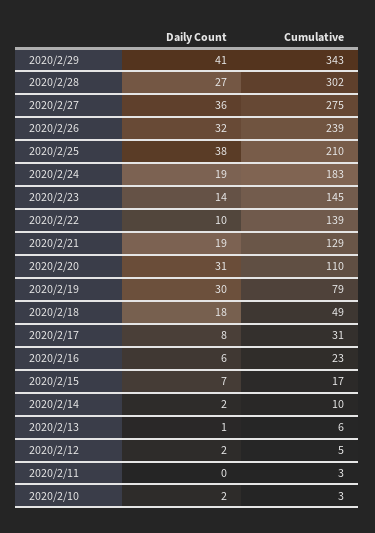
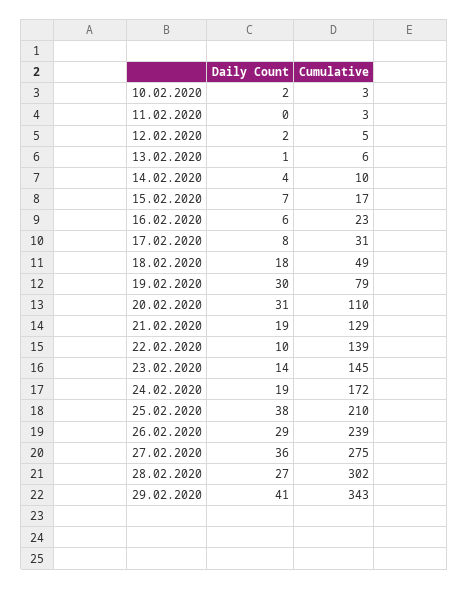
  {
    "Daily Count": {
      "2020/2/29": 41,
      "2020/2/28": 27,
      "2020/2/27": 36,
-     "2020/2/26": 32,
+     "2020/2/26": 29,
      "2020/2/25": 38,
      "2020/2/24": 19,
      "2020/2/23": 14,
      "2020/2/22": 10,
      "2020/2/21": 19,
      "2020/2/20": 31,
      "2020/2/19": 30,
      "2020/2/18": 18,
      "2020/2/17": 8,
      "2020/2/16": 6,
      "2020/2/15": 7,
-     "2020/2/14": 2,
+     "2020/2/14": 4,
      "2020/2/13": 1,
      "2020/2/12": 2,
      "2020/2/11": 0,
      "2020/2/10": 2
    },
    "Cumulative": {
      "2020/2/29": 343,
      "2020/2/28": 302,
      "2020/2/27": 275,
      "2020/2/26": 239,
      "2020/2/25": 210,
-     "2020/2/24": 183,
+     "2020/2/24": 172,
      "2020/2/23": 145,
      "2020/2/22": 139,
      "2020/2/21": 129,
      "2020/2/20": 110,
      "2020/2/19": 79,
      "2020/2/18": 49,
      "2020/2/17": 31,
      "2020/2/16": 23,
      "2020/2/15": 17,
      "2020/2/14": 10,
      "2020/2/13": 6,
      "2020/2/12": 5,
      "2020/2/11": 3,
      "2020/2/10": 3
    }
  }

